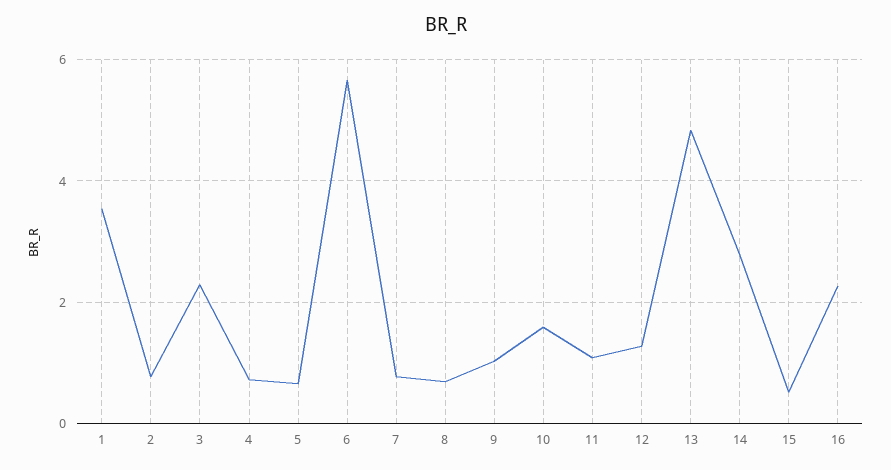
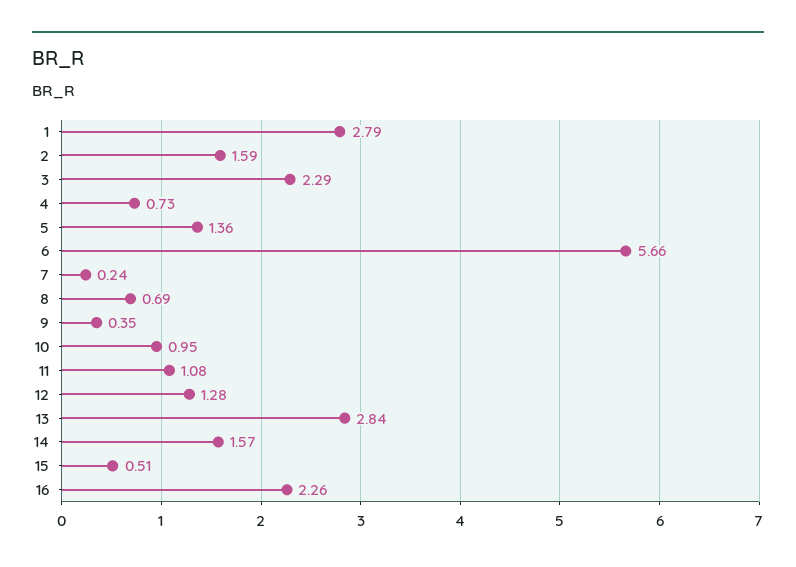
  {
-   "1": 3.6,
+   "1": 2.79,
-   "2": 0.8,
+   "2": 1.59,
    "3": 2.29,
    "4": 0.73,
-   "5": 0.6,
+   "5": 1.36,
    "6": 5.66,
-   "7": 0.8,
+   "7": 0.24,
    "8": 0.69,
-   "9": 1,
+   "9": 0.35,
-   "10": 1.6,
+   "10": 0.95,
    "11": 1.08,
    "12": 1.28,
-   "13": 4.8,
+   "13": 2.84,
-   "14": 2.8,
+   "14": 1.57,
    "15": 0.51,
    "16": 2.26
  }

